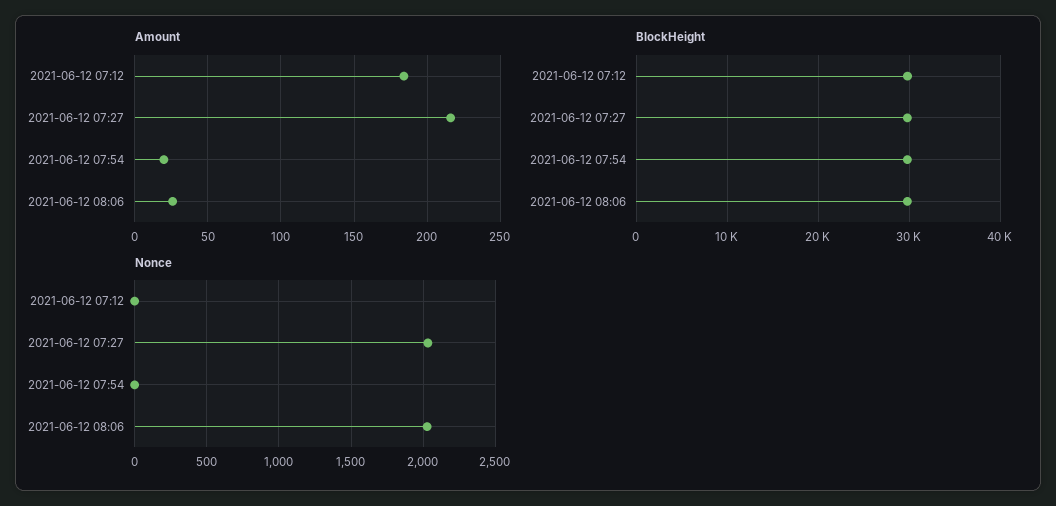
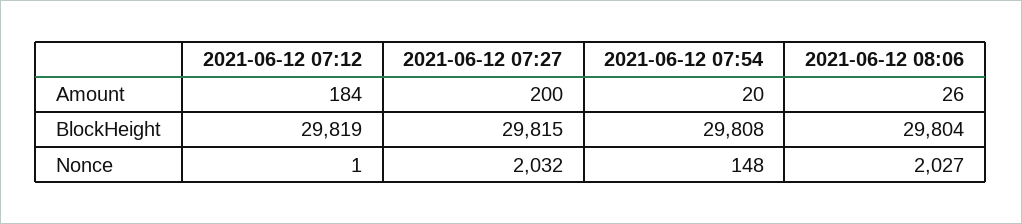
  {
    "Amount": {
      "2021-06-12 07:12": 184,
-     "2021-06-12 07:27": 215,
+     "2021-06-12 07:27": 200,
      "2021-06-12 07:54": 20,
      "2021-06-12 08:06": 26
    },
    "BlockHeight": {
      "2021-06-12 07:12": 29819,
      "2021-06-12 07:27": 29815,
      "2021-06-12 07:54": 29808,
      "2021-06-12 08:06": 29804
    },
    "Nonce": {
      "2021-06-12 07:12": 1,
      "2021-06-12 07:27": 2032,
-     "2021-06-12 07:54": 0,
+     "2021-06-12 07:54": 148,
      "2021-06-12 08:06": 2027
    }
  }

